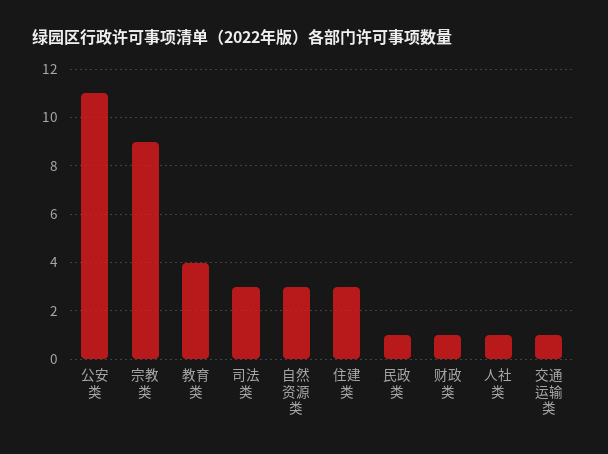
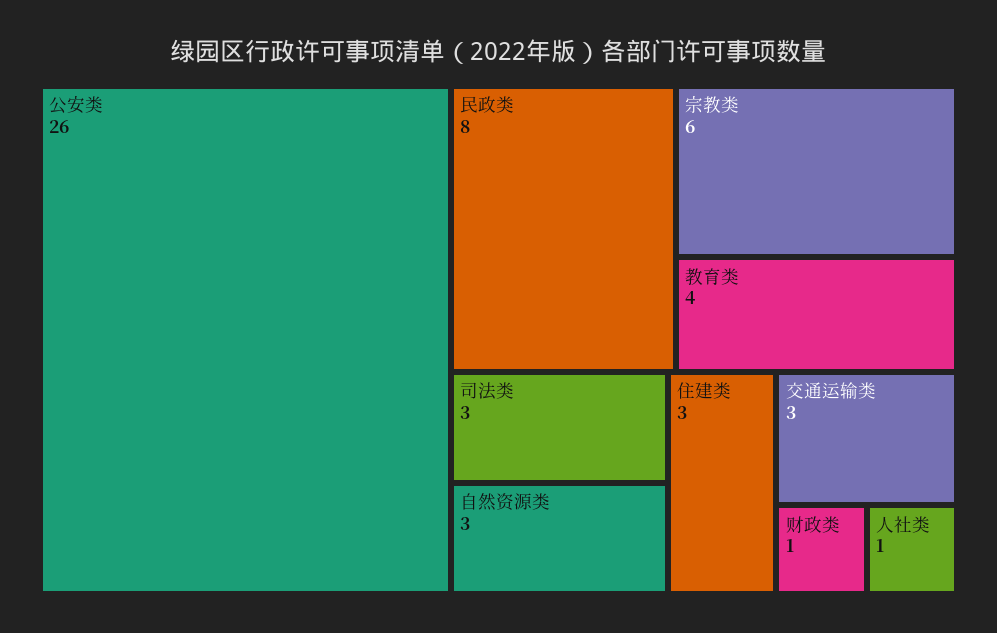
  {
-   "公安类": 11,
+   "公安类": 26,
-   "宗教类": 9,
+   "宗教类": 6,
    "教育类": 4,
    "司法类": 3,
    "自然资源类": 3,
    "住建类": 3,
-   "民政类": 1,
+   "民政类": 8,
    "财政类": 1,
    "人社类": 1,
-   "交通运输类": 1
+   "交通运输类": 3
  }

